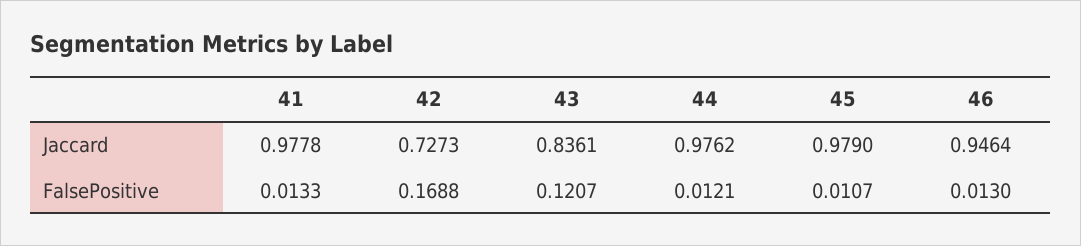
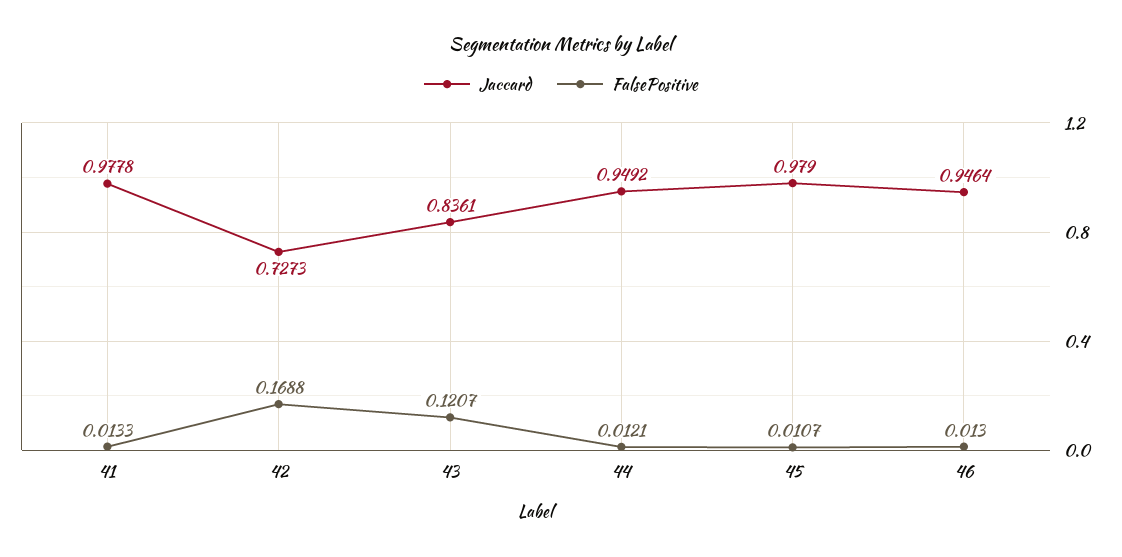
  {
    "Jaccard": {
      "41": 0.9778,
      "42": 0.7273,
      "43": 0.8361,
-     "44": 0.9762,
+     "44": 0.9492,
      "45": 0.979,
      "46": 0.9464
    },
    "FalsePositive": {
      "41": 0.0133,
      "42": 0.1688,
      "43": 0.1207,
      "44": 0.0121,
      "45": 0.0107,
      "46": 0.013
    }
  }

